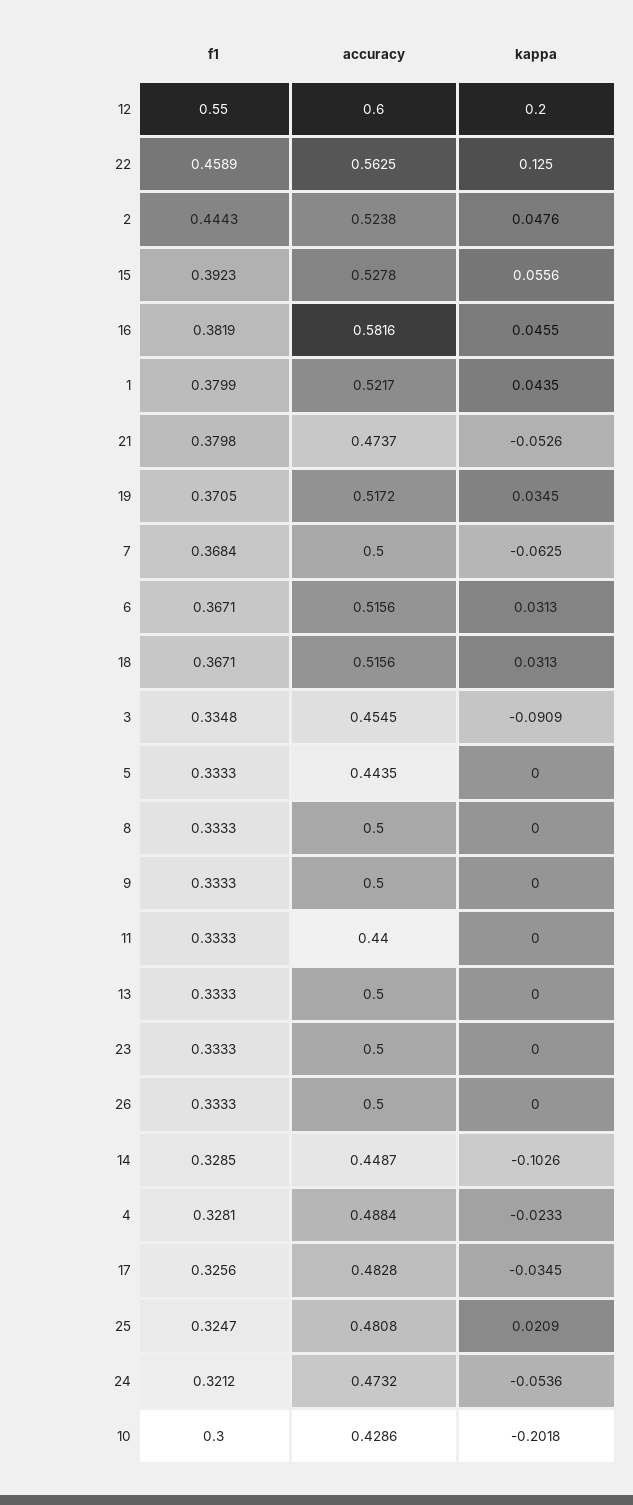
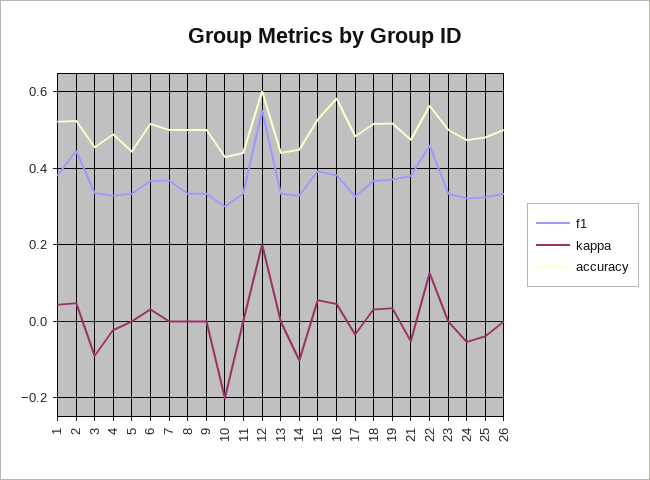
  {
    "f1": {
      "12": 0.55,
      "22": 0.4589,
      "2": 0.4443,
      "15": 0.3923,
      "16": 0.3819,
      "1": 0.3799,
      "21": 0.3798,
      "19": 0.3705,
      "7": 0.3684,
      "6": 0.3671,
      "18": 0.3671,
      "3": 0.3348,
      "5": 0.3333,
      "8": 0.3333,
      "9": 0.3333,
      "11": 0.3333,
      "13": 0.3333,
      "23": 0.3333,
      "26": 0.3333,
      "14": 0.3285,
      "4": 0.3281,
      "17": 0.3256,
      "25": 0.3247,
      "24": 0.3212,
      "10": 0.3
    },
    "accuracy": {
      "12": 0.6,
      "22": 0.5625,
      "2": 0.5238,
      "15": 0.5278,
      "16": 0.5816,
      "1": 0.5217,
      "21": 0.4737,
      "19": 0.5172,
      "7": 0.5,
      "6": 0.5156,
      "18": 0.5156,
      "3": 0.4545,
      "5": 0.4435,
      "8": 0.5,
      "9": 0.5,
      "11": 0.44,
-     "13": 0.5,
+     "13": 0.44,
      "23": 0.5,
      "26": 0.5,
      "14": 0.4487,
      "4": 0.4884,
      "17": 0.4828,
      "25": 0.4808,
      "24": 0.4732,
      "10": 0.4286
    },
    "kappa": {
      "12": 0.2,
      "22": 0.125,
      "2": 0.0476,
      "15": 0.0556,
      "16": 0.0455,
      "1": 0.0435,
      "21": -0.0526,
      "19": 0.0345,
-     "7": -0.0625,
+     "7": 0,
      "6": 0.0313,
      "18": 0.0313,
      "3": -0.0909,
      "5": 0,
      "8": 0,
      "9": 0,
      "11": 0,
      "13": 0,
      "23": 0,
      "26": 0,
      "14": -0.1026,
      "4": -0.0233,
      "17": -0.0345,
-     "25": 0.0209,
+     "25": -0.04,
      "24": -0.0536,
      "10": -0.2018
    }
  }

